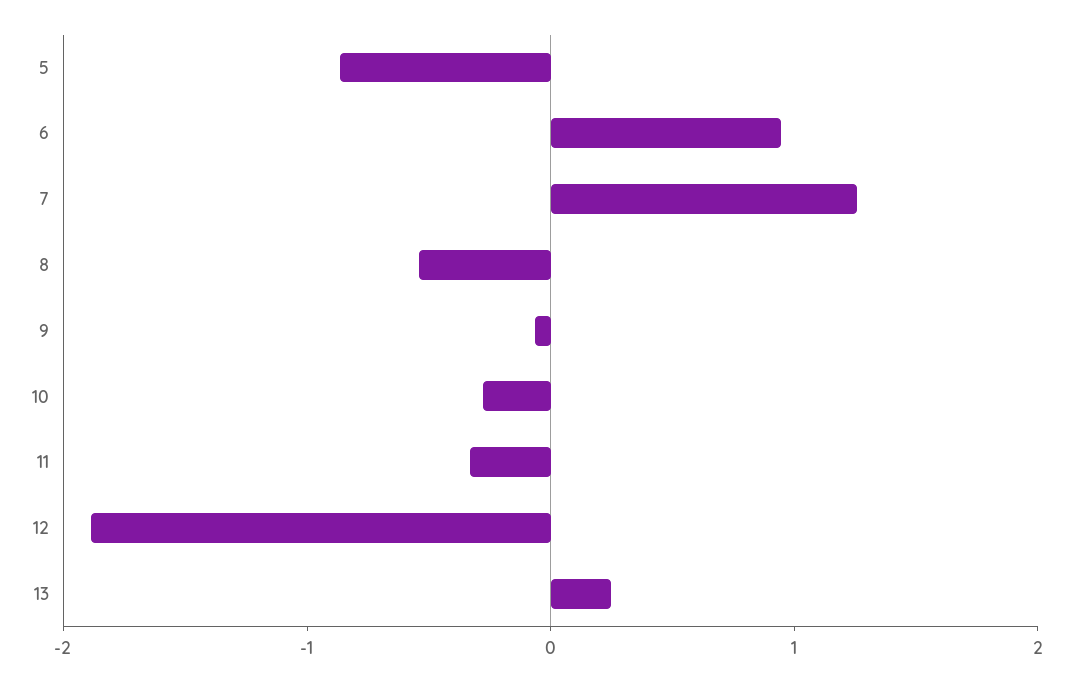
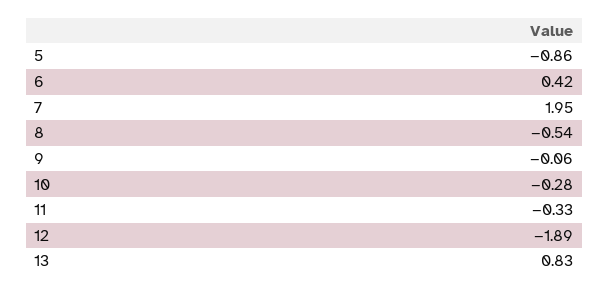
  {
    "5": -0.86,
-   "6": 1,
+   "6": 0.42,
-   "7": 1.2,
+   "7": 1.95,
    "8": -0.54,
    "9": -0.06,
    "10": -0.28,
    "11": -0.33,
    "12": -1.89,
-   "13": 0.2
+   "13": 0.83
  }

